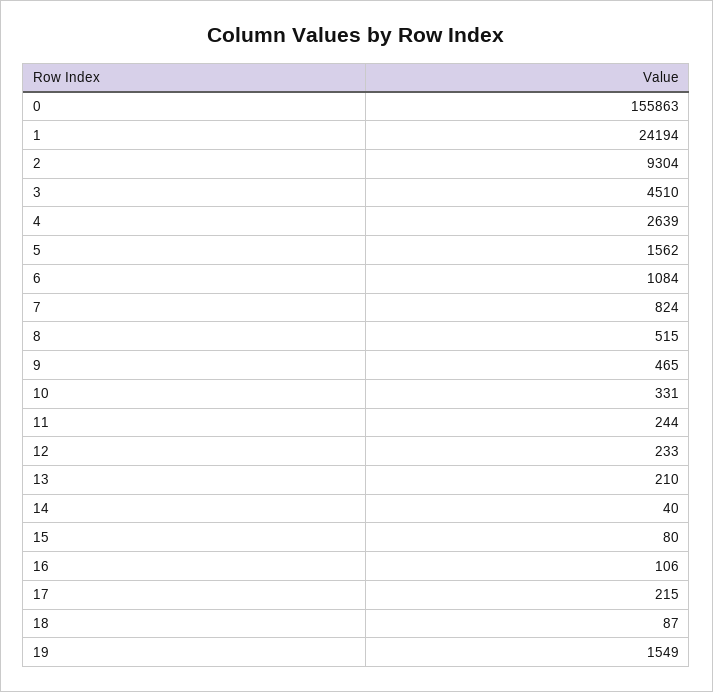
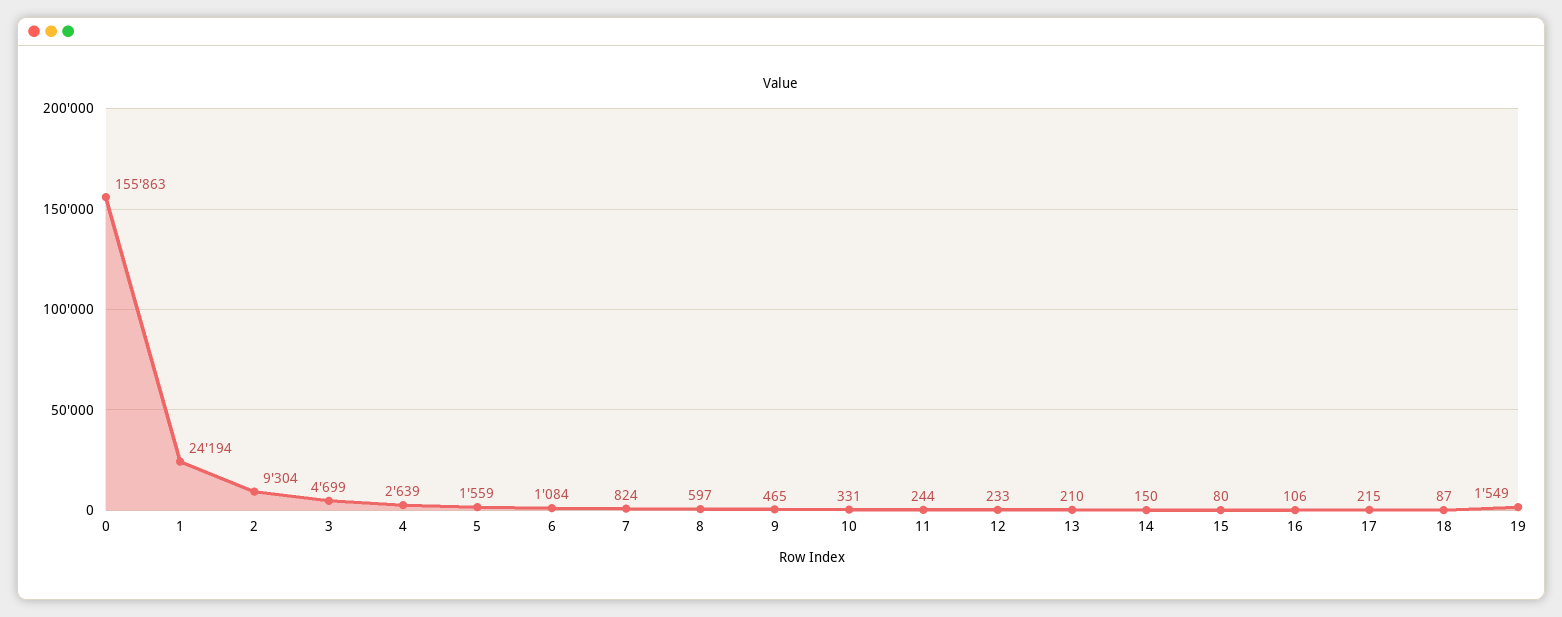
  {
    "0": 155863,
    "1": 24194,
    "2": 9304,
-   "3": 4510,
+   "3": 4699,
    "4": 2639,
-   "5": 1562,
+   "5": 1559,
    "6": 1084,
    "7": 824,
-   "8": 515,
+   "8": 597,
    "9": 465,
    "10": 331,
    "11": 244,
    "12": 233,
    "13": 210,
-   "14": 40,
+   "14": 150,
    "15": 80,
    "16": 106,
    "17": 215,
    "18": 87,
    "19": 1549
  }

